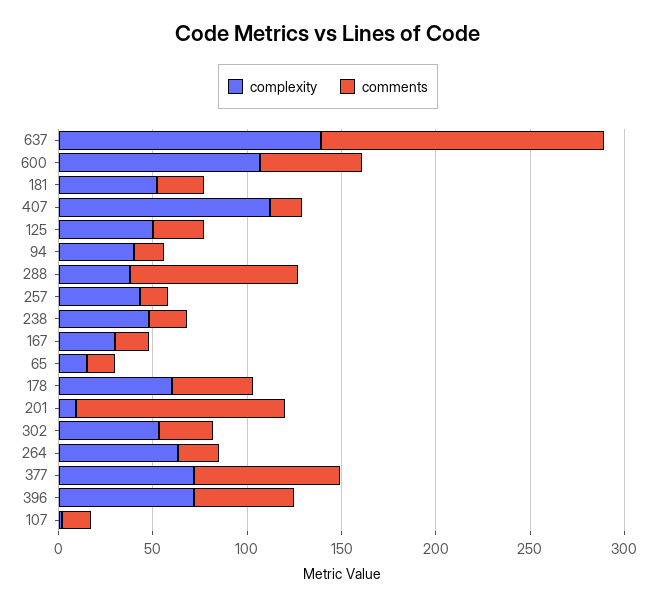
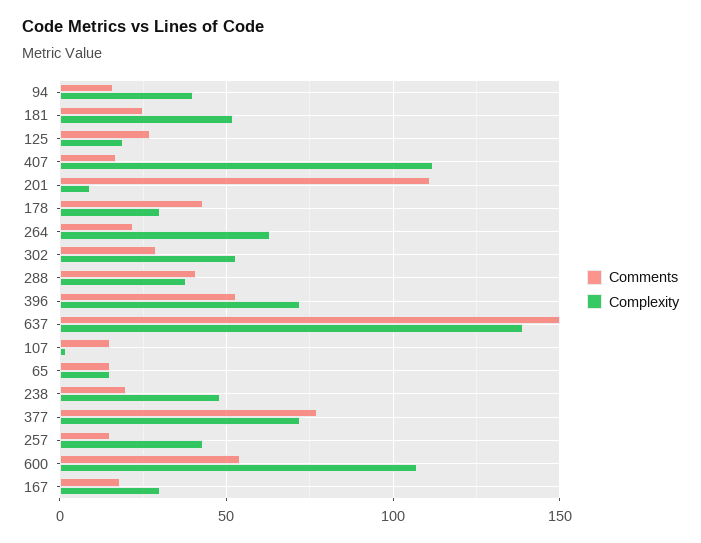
  {
    "complexity": {
      "637": 140,
      "600": 105,
      "181": 50,
      "407": 110,
-     "125": 50,
+     "125": 20,
      "94": 40,
      "288": 40,
      "257": 45,
      "238": 50,
      "167": 30,
      "65": 15,
-     "178": 60,
+     "178": 30,
      "201": 10,
      "302": 55,
      "264": 65,
      "377": 70,
      "396": 70,
      "107": 0
    },
    "comments": {
      "637": 150,
      "600": 55,
      "181": 25,
      "407": 15,
      "125": 25,
      "94": 15,
-     "288": 90,
+     "288": 40,
      "257": 15,
      "238": 20,
      "167": 20,
      "65": 15,
      "178": 45,
      "201": 110,
      "302": 30,
      "264": 20,
      "377": 75,
      "396": 55,
      "107": 15
    }
  }

